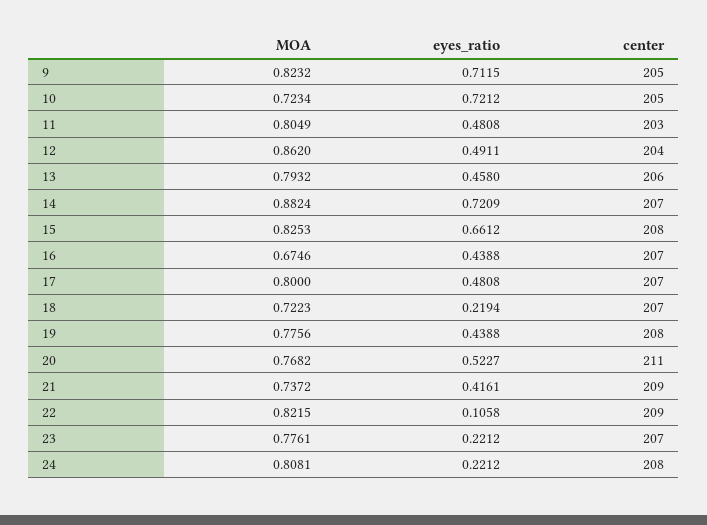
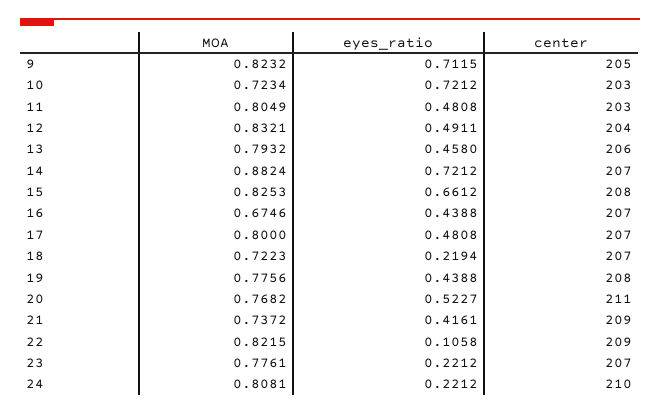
  {
    "MOA": {
      "9": 0.8232,
      "10": 0.7234,
      "11": 0.8049,
-     "12": 0.862,
+     "12": 0.8321,
      "13": 0.7932,
      "14": 0.8824,
      "15": 0.8253,
      "16": 0.6746,
      "17": 0.8,
      "18": 0.7223,
      "19": 0.7756,
      "20": 0.7682,
      "21": 0.7372,
      "22": 0.8215,
      "23": 0.7761,
      "24": 0.8081
    },
    "eyes_ratio": {
      "9": 0.7115,
      "10": 0.7212,
      "11": 0.4808,
      "12": 0.4911,
      "13": 0.458,
-     "14": 0.7209,
+     "14": 0.7212,
      "15": 0.6612,
      "16": 0.4388,
      "17": 0.4808,
      "18": 0.2194,
      "19": 0.4388,
      "20": 0.5227,
      "21": 0.4161,
      "22": 0.1058,
      "23": 0.2212,
      "24": 0.2212
    },
    "center": {
      "9": 205,
-     "10": 205,
+     "10": 203,
      "11": 203,
      "12": 204,
      "13": 206,
      "14": 207,
      "15": 208,
      "16": 207,
      "17": 207,
      "18": 207,
      "19": 208,
      "20": 211,
      "21": 209,
      "22": 209,
      "23": 207,
-     "24": 208
+     "24": 210
    }
  }

